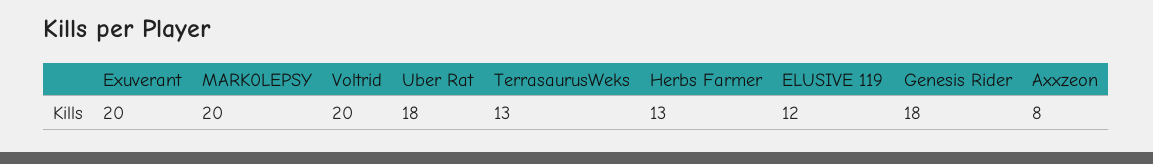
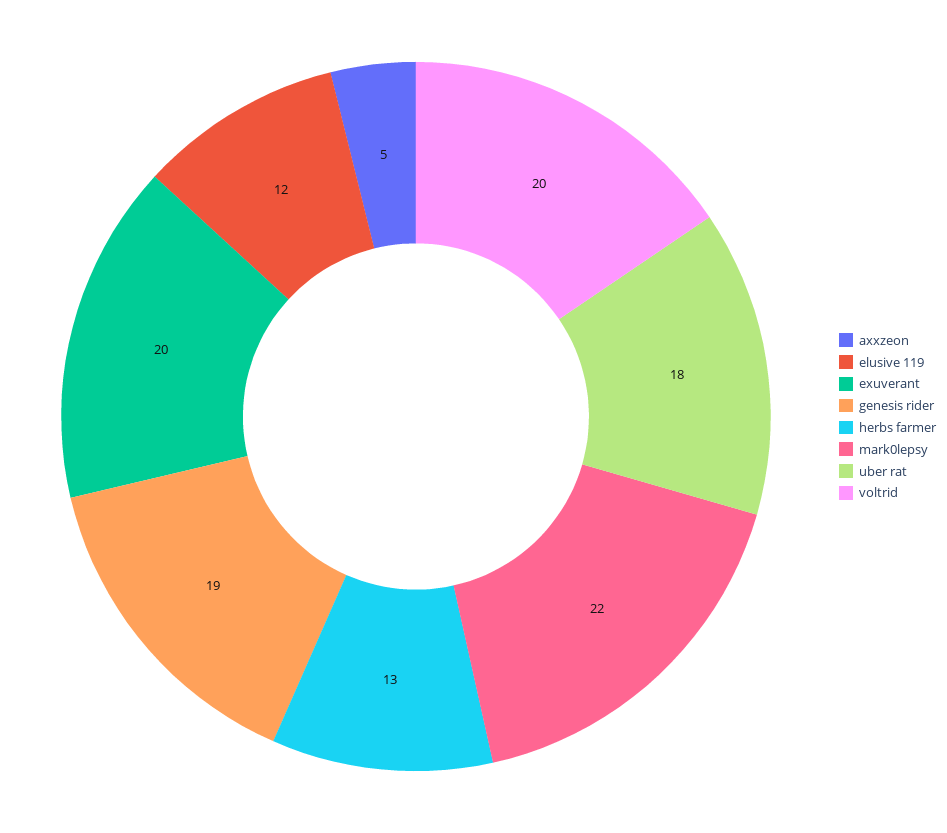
  {
    "Exuverant": 20,
-   "MARK0LEPSY": 20,
+   "MARK0LEPSY": 22,
    "Voltrid": 20,
    "Uber Rat": 18,
-   "TerrasaurusWeks": 13,
    "Herbs Farmer": 13,
    "ELUSIVE 119": 12,
-   "Genesis Rider": 18,
+   "Genesis Rider": 19,
-   "Axxzeon": 8
+   "Axxzeon": 5
  }

